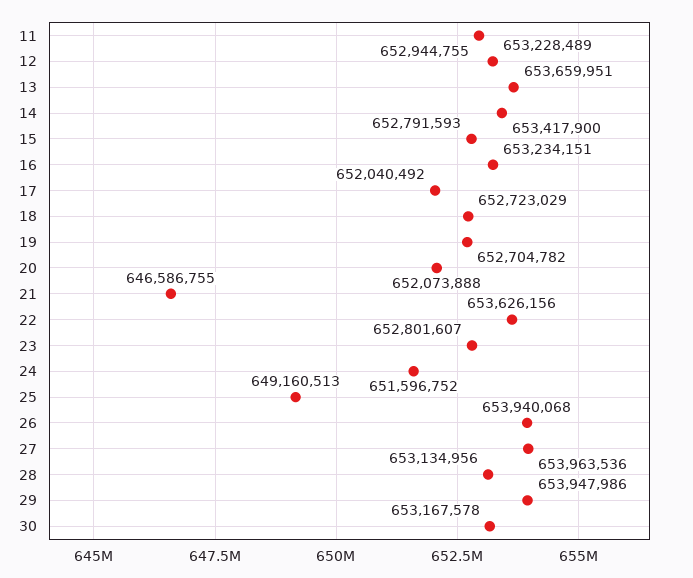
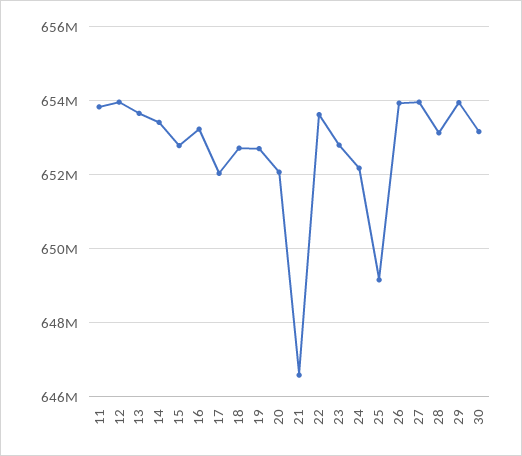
  {
-   "11": 652944755,
+   "11": 653800000,
-   "12": 653228489,
+   "12": 654000000,
    "13": 653659951,
    "14": 653417900,
    "15": 652791593,
    "16": 653234151,
    "17": 652040492,
    "18": 652723029,
    "19": 652704782,
    "20": 652073888,
    "21": 646586755,
    "22": 653626156,
    "23": 652801607,
-   "24": 651596752,
+   "24": 652200000,
    "25": 649160513,
    "26": 653940068,
    "27": 653963536,
    "28": 653134956,
    "29": 653947986,
    "30": 653167578
  }

